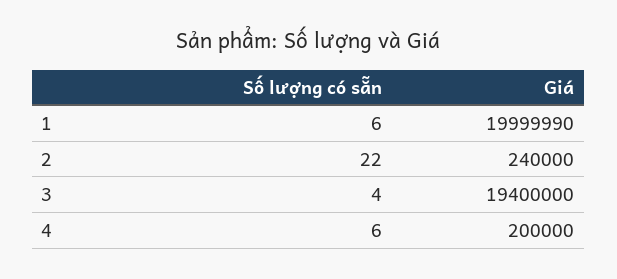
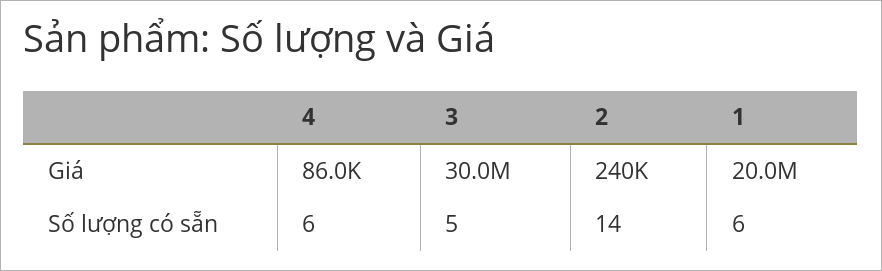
  {
    "Số lượng có sẵn": {
      "1": 6,
-     "2": 22,
+     "2": 14,
-     "3": 4,
+     "3": 5,
      "4": 6
    },
    "Giá": {
      "1": 19999990,
      "2": 240000,
-     "3": 19400000,
+     "3": 30000000,
-     "4": 200000
+     "4": 86000
    }
  }

